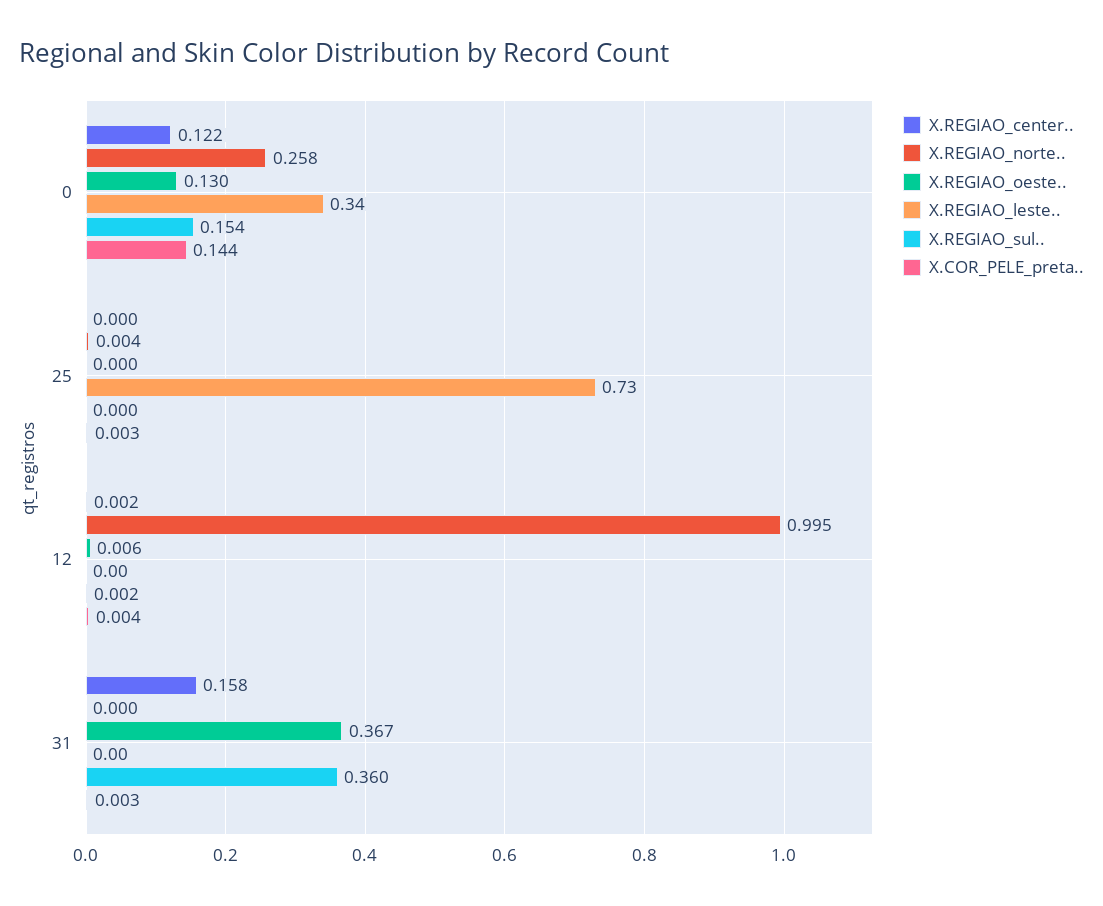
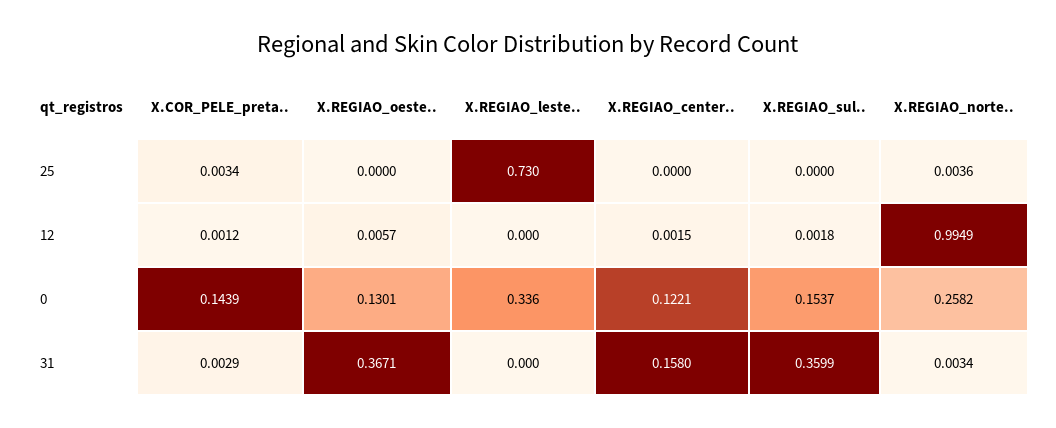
  {
    "X.REGIAO_center..": {
      "0": 0.1221,
      "25": 0,
      "12": 0.0015,
      "31": 0.158
    },
    "X.REGIAO_norte..": {
      "0": 0.2582,
      "25": 0.0036,
      "12": 0.9949,
-     "31": 0
+     "31": 0.0034
    },
    "X.REGIAO_oeste..": {
      "0": 0.1301,
      "25": 0,
      "12": 0.0057,
      "31": 0.3671
    },
    "X.REGIAO_leste..": {
      "0": 0.336,
      "25": 0.73,
      "12": 0,
      "31": 0
    },
    "X.REGIAO_sul..": {
      "0": 0.1537,
      "25": 0,
      "12": 0.0018,
      "31": 0.3599
    },
    "X.COR_PELE_preta..": {
      "0": 0.1439,
      "25": 0.0034,
-     "12": 0.004,
+     "12": 0.0012,
      "31": 0.0029
    }
  }

